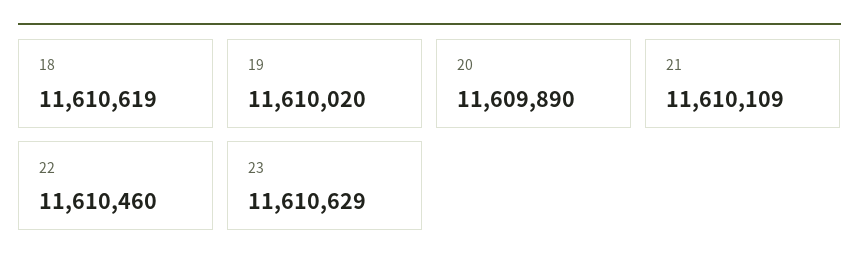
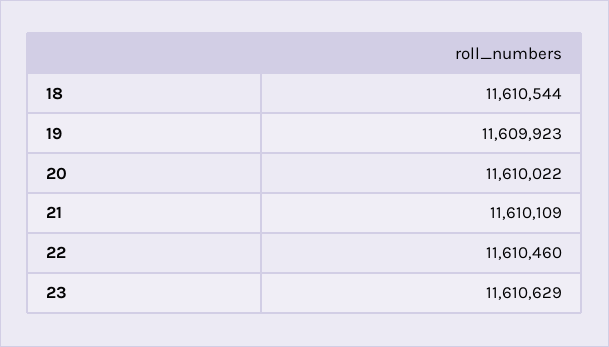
  {
-   "18": 11610619,
+   "18": 11610544,
-   "19": 11610020,
+   "19": 11609923,
-   "20": 11609890,
+   "20": 11610022,
    "21": 11610109,
    "22": 11610460,
    "23": 11610629
  }

